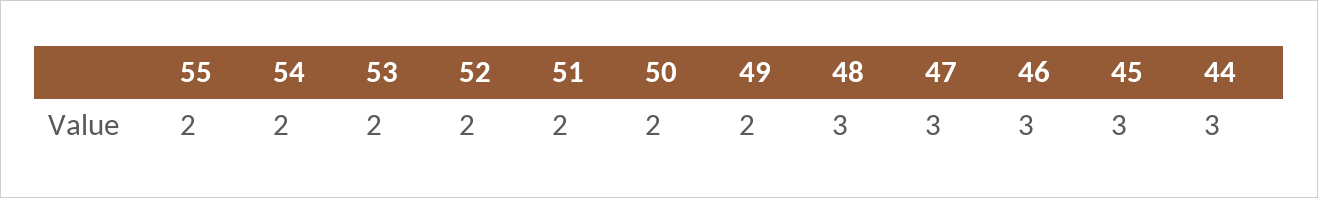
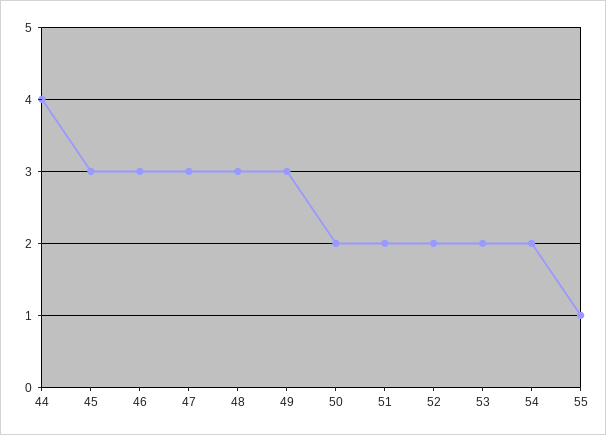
  {
-   "55": 2,
+   "55": 1,
    "54": 2,
    "53": 2,
    "52": 2,
    "51": 2,
    "50": 2,
-   "49": 2,
+   "49": 3,
    "48": 3,
    "47": 3,
    "46": 3,
    "45": 3,
-   "44": 3
+   "44": 4
  }

